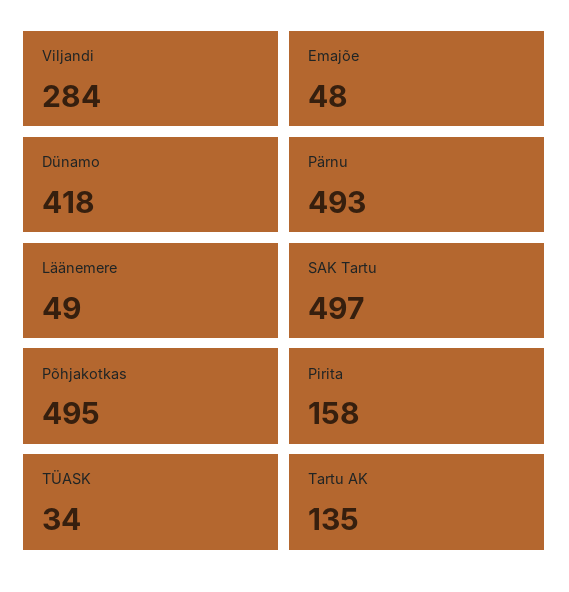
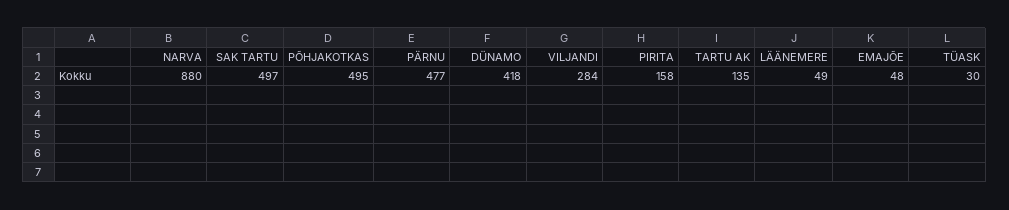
  {
    "Viljandi": 284,
    "Emajõe": 48,
    "Dünamo": 418,
-   "Pärnu": 493,
+   "Pärnu": 477,
    "Läänemere": 49,
    "SAK Tartu": 497,
    "Põhjakotkas": 495,
    "Pirita": 158,
-   "TÜASK": 34,
+   "TÜASK": 30,
-   "Tartu AK": 135
+   "Tartu AK": 135,
+   "NARVA": 880
  }

